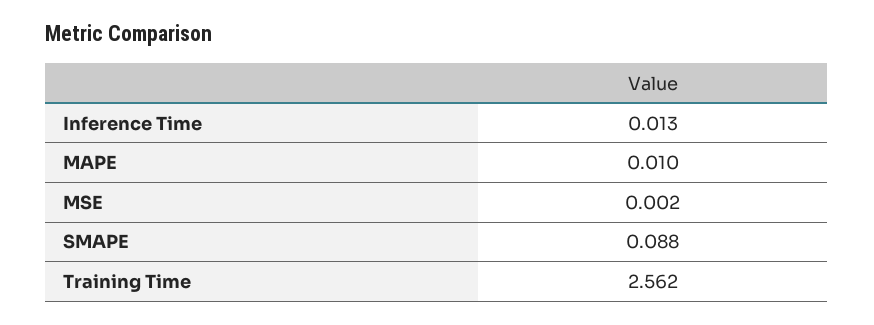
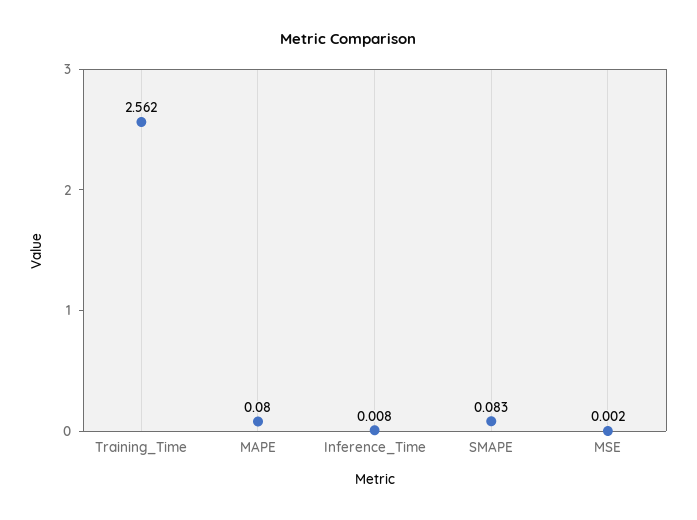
  {
-   "Inference Time": 0.013,
+   "Inference Time": 0.008,
-   "MAPE": 0.01,
+   "MAPE": 0.08,
    "MSE": 0.002,
-   "SMAPE": 0.088,
+   "SMAPE": 0.083,
    "Training Time": 2.562
  }

